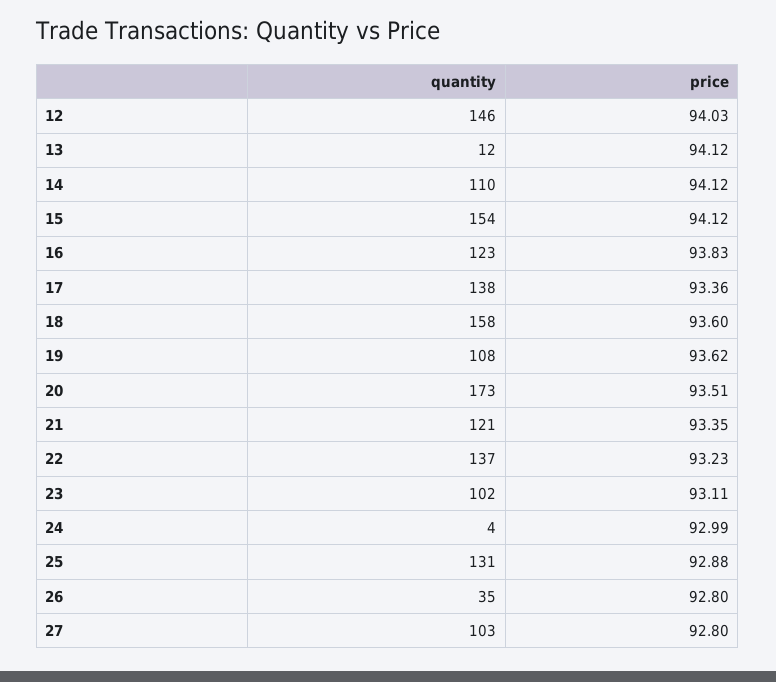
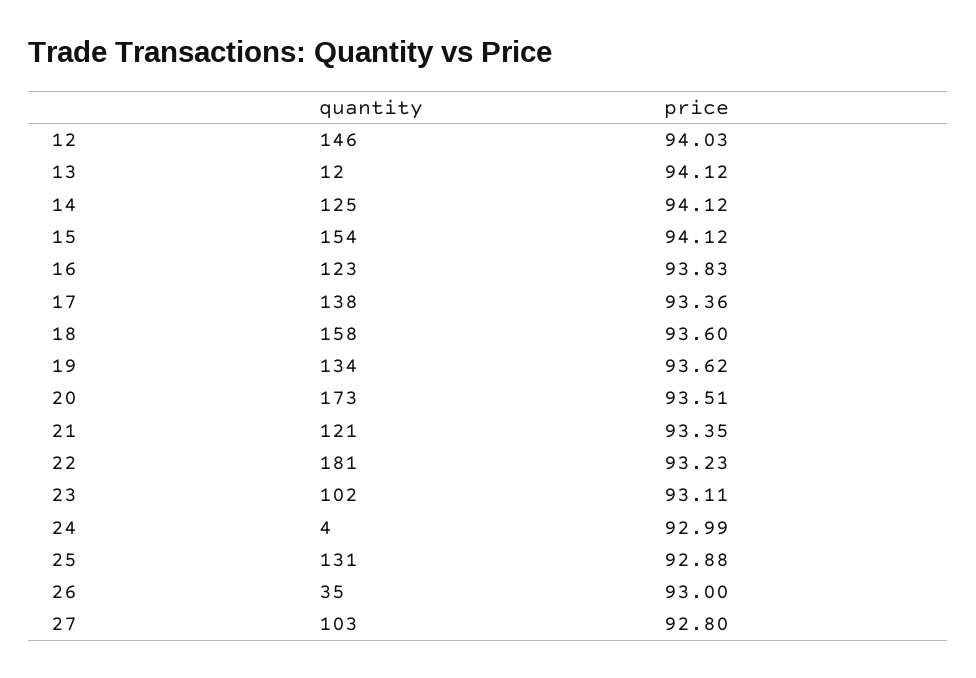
  {
    "quantity": {
      "12": 146,
      "13": 12,
-     "14": 110,
+     "14": 125,
      "15": 154,
      "16": 123,
      "17": 138,
      "18": 158,
-     "19": 108,
+     "19": 134,
      "20": 173,
      "21": 121,
-     "22": 137,
+     "22": 181,
      "23": 102,
      "24": 4,
      "25": 131,
      "26": 35,
      "27": 103
    },
    "price": {
      "12": 94.03,
      "13": 94.12,
      "14": 94.12,
      "15": 94.12,
      "16": 93.83,
      "17": 93.36,
      "18": 93.6,
      "19": 93.62,
      "20": 93.51,
      "21": 93.35,
      "22": 93.23,
      "23": 93.11,
      "24": 92.99,
      "25": 92.88,
-     "26": 92.8,
+     "26": 93,
      "27": 92.8
    }
  }

